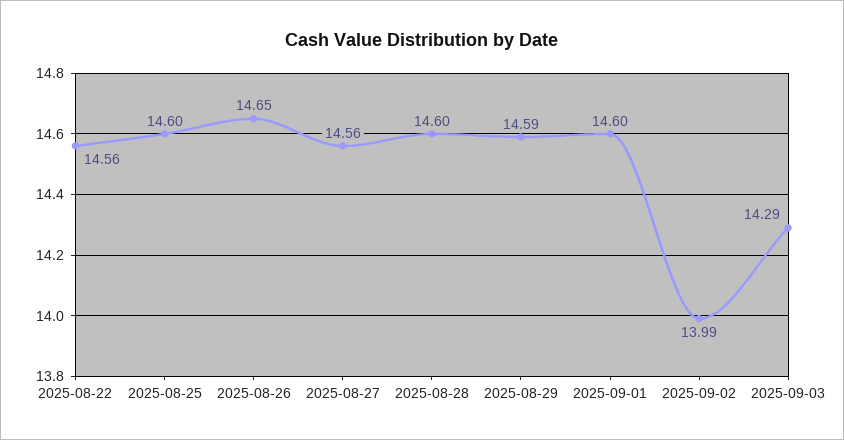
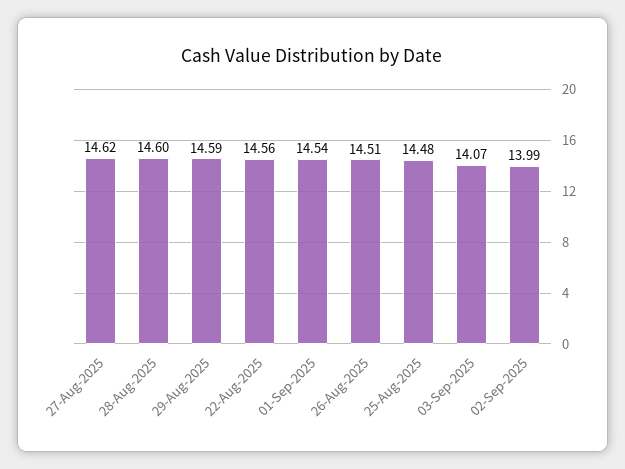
  {
    "2025-08-22": 14.56,
-   "2025-08-25": 14.6,
+   "2025-08-25": 14.48,
-   "2025-08-26": 14.65,
+   "2025-08-26": 14.51,
-   "2025-08-27": 14.56,
+   "2025-08-27": 14.62,
    "2025-08-28": 14.6,
    "2025-08-29": 14.59,
-   "2025-09-01": 14.6,
+   "2025-09-01": 14.54,
    "2025-09-02": 13.99,
-   "2025-09-03": 14.29
+   "2025-09-03": 14.07
  }

